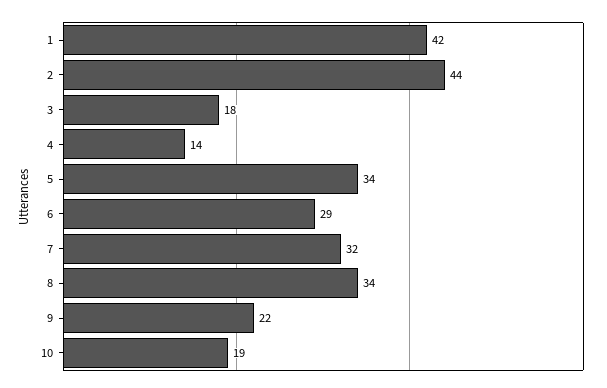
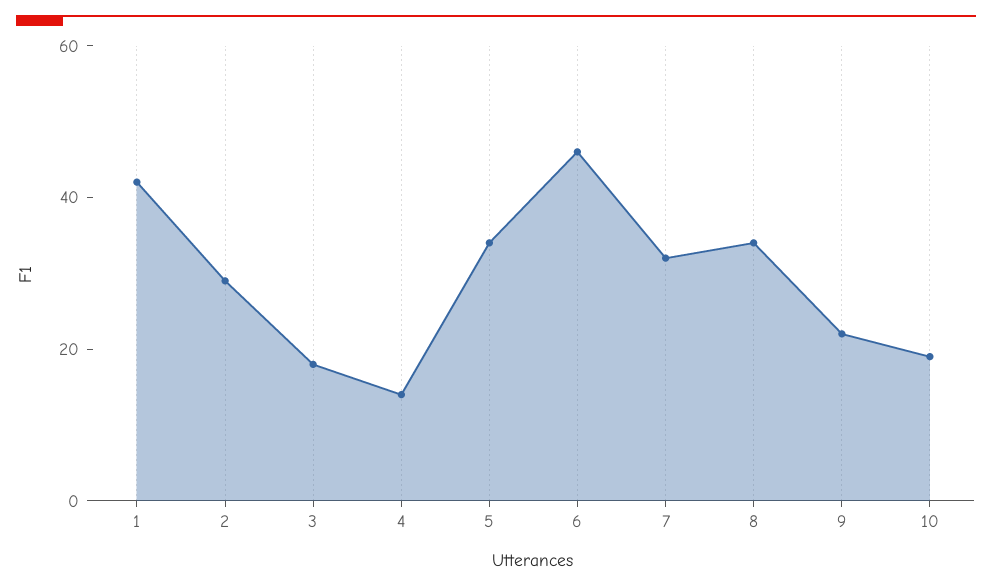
  {
    "1": 42,
-   "2": 44,
+   "2": 30,
    "3": 18,
    "4": 14,
    "5": 34,
-   "6": 29,
+   "6": 45,
    "7": 32,
    "8": 34,
    "9": 22,
    "10": 19
  }

